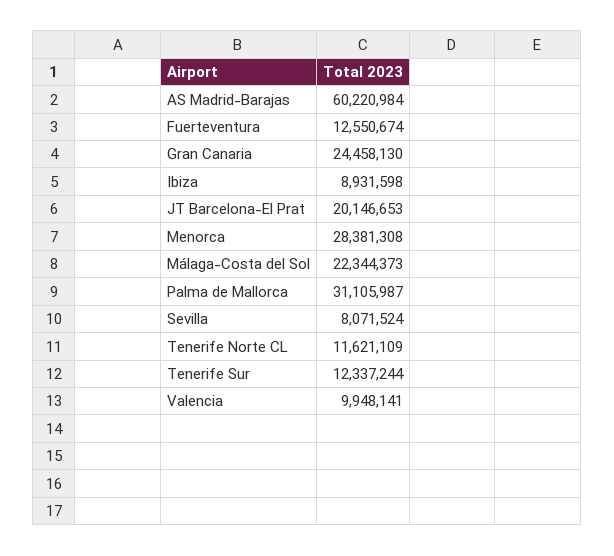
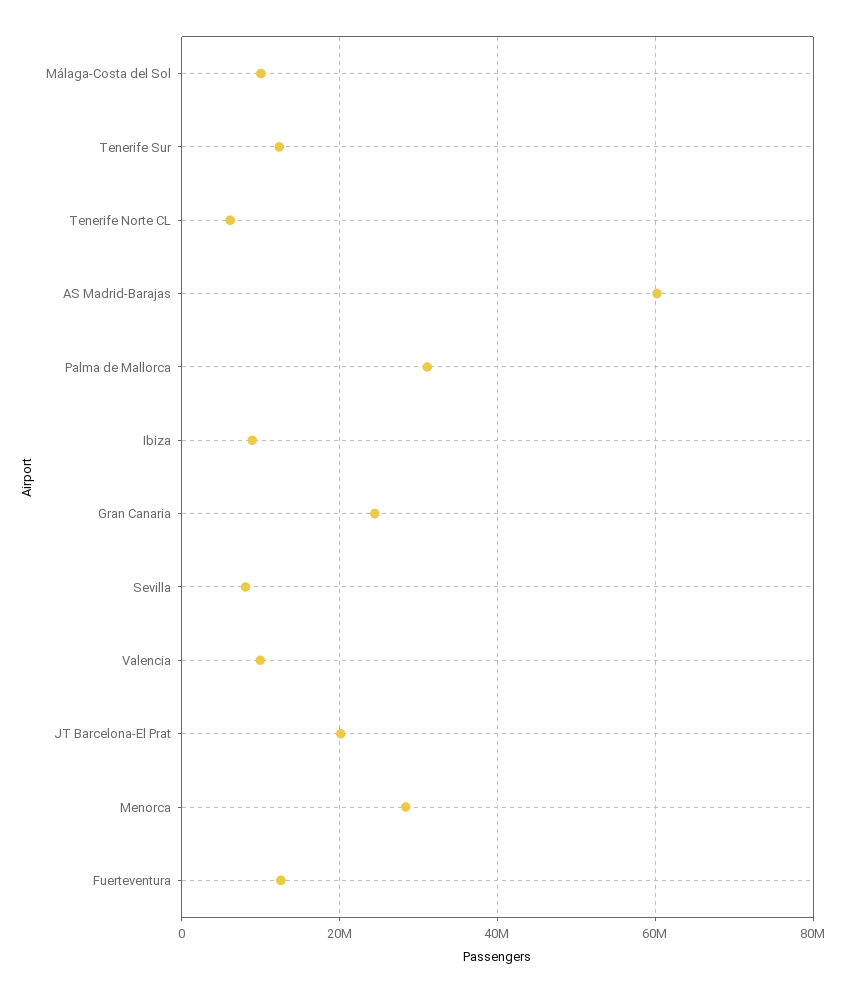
  {
    "AS Madrid-Barajas": 60220984,
    "Fuerteventura": 12550674,
    "Gran Canaria": 24458130,
    "Ibiza": 8931598,
    "JT Barcelona-El Prat": 20146653,
    "Menorca": 28381308,
-   "Málaga-Costa del Sol": 22344373,
+   "Málaga-Costa del Sol": 10000000,
    "Palma de Mallorca": 31105987,
    "Sevilla": 8071524,
-   "Tenerife Norte CL": 11621109,
+   "Tenerife Norte CL": 6000000,
    "Tenerife Sur": 12337244,
    "Valencia": 9948141
  }

